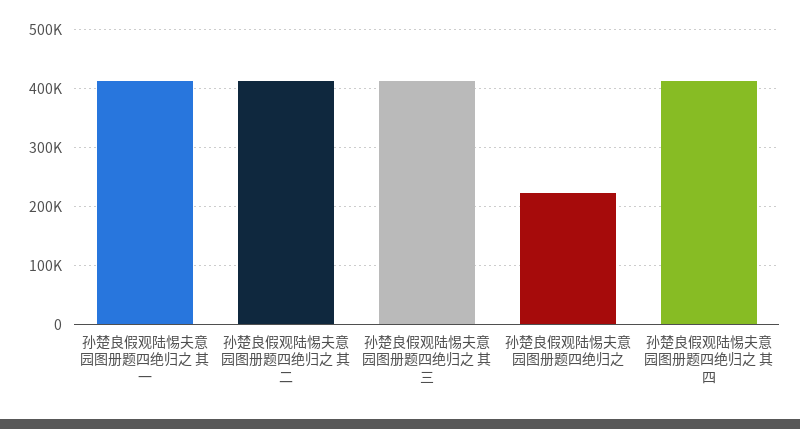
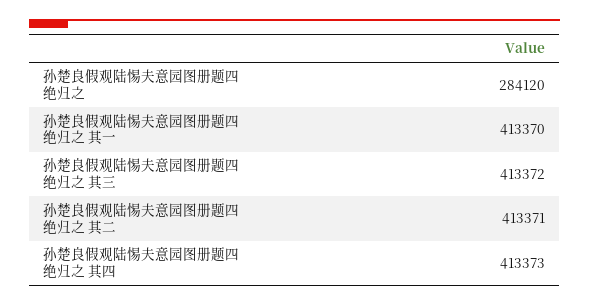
  {
    "孙楚良假观陆惕夫意园图册题四绝归之 其一": 413370,
    "孙楚良假观陆惕夫意园图册题四绝归之 其二": 413371,
    "孙楚良假观陆惕夫意园图册题四绝归之 其三": 413372,
-   "孙楚良假观陆惕夫意园图册题四绝归之": 220000,
+   "孙楚良假观陆惕夫意园图册题四绝归之": 284120,
    "孙楚良假观陆惕夫意园图册题四绝归之 其四": 413373
  }

